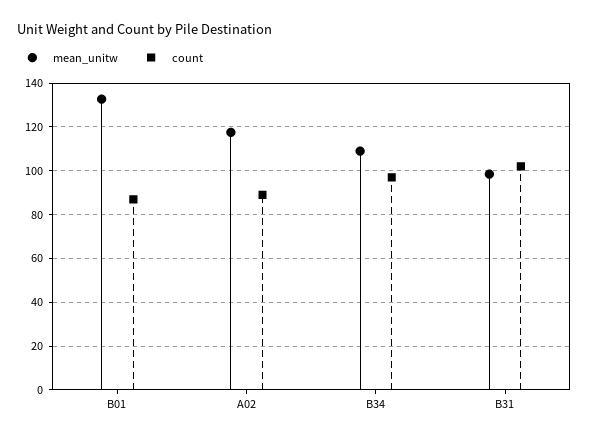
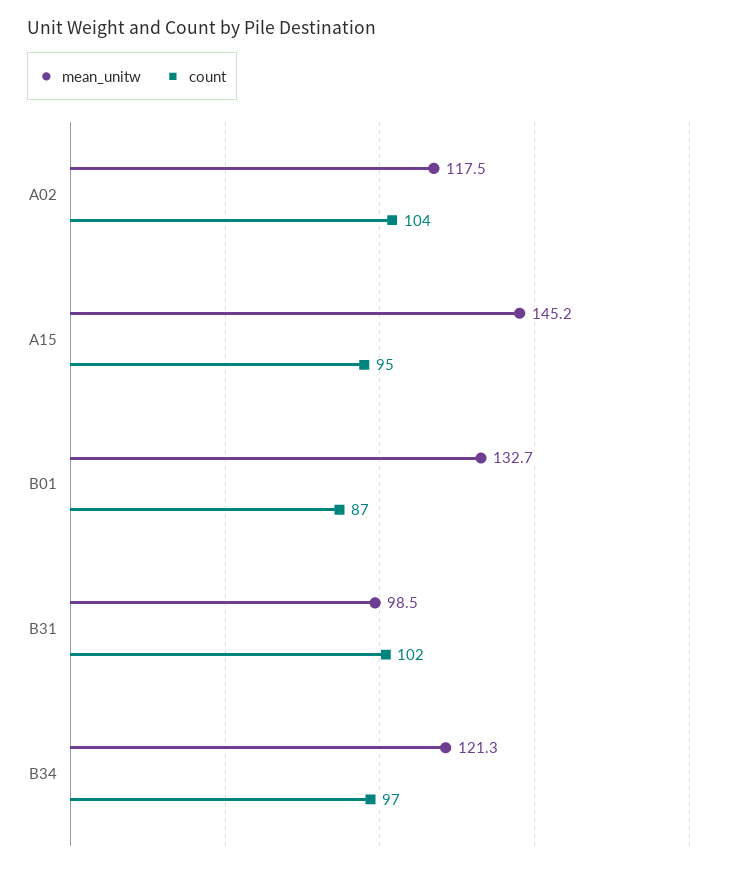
  {
    "mean_unitw": {
      "B01": 132.7,
      "A02": 117.5,
-     "B34": 110,
+     "B34": 121.3,
-     "B31": 98.5
+     "B31": 98.5,
+     "A15": 145.2
    },
    "count": {
      "B01": 87,
-     "A02": 90,
+     "A02": 104,
      "B34": 97,
-     "B31": 102
+     "B31": 102,
+     "A15": 95
    }
  }

